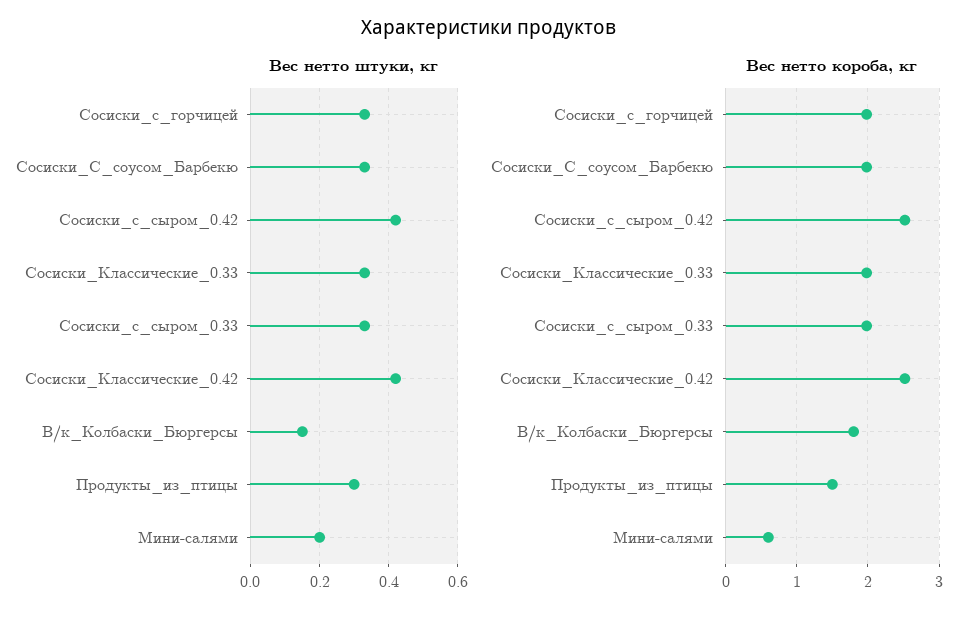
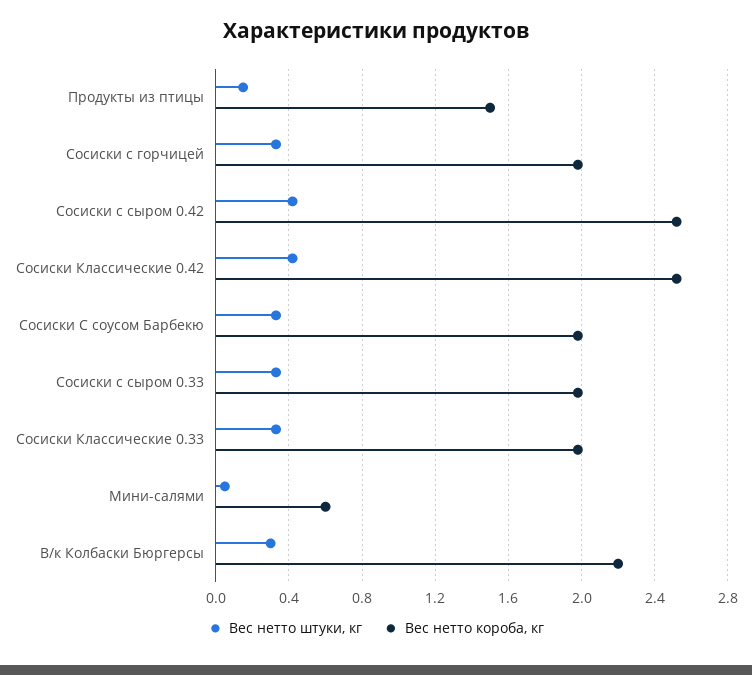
  {
    "Вес нетто штуки, кг": {
      "Сосиски_с_горчицей": 0.35,
      "Сосиски_С_соусом_Барбекю": 0.35,
      "Сосиски_с_сыром_0.42": 0.4,
      "Сосиски_Классические_0.33": 0.35,
      "Сосиски_с_сыром_0.33": 0.35,
      "Сосиски_Классические_0.42": 0.4,
-     "В/к_Колбаски_Бюргерсы": 0.15,
+     "В/к_Колбаски_Бюргерсы": 0.3,
-     "Продукты_из_птицы": 0.3,
+     "Продукты_из_птицы": 0.15,
-     "Мини-салями": 0.2
+     "Мини-салями": 0.05
    },
    "Вес нетто короба, кг": {
      "Сосиски_с_горчицей": 2,
      "Сосиски_С_соусом_Барбекю": 2,
      "Сосиски_с_сыром_0.42": 2.5,
      "Сосиски_Классические_0.33": 2,
      "Сосиски_с_сыром_0.33": 2,
      "Сосиски_Классические_0.42": 2.5,
-     "В/к_Колбаски_Бюргерсы": 1.8,
+     "В/к_Колбаски_Бюргерсы": 2.2,
      "Продукты_из_птицы": 1.5,
      "Мини-салями": 0.6
    }
  }

